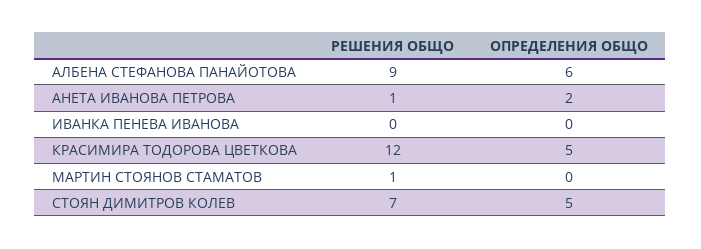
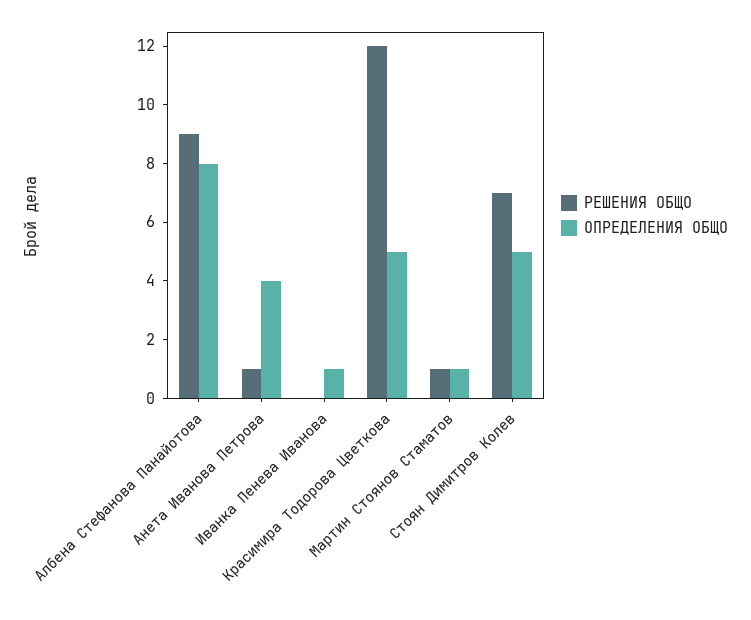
  {
    "РЕШЕНИЯ ОБЩО": {
      "АЛБЕНА СТЕФАНОВА ПАНАЙОТОВА": 9,
      "АНЕТА ИВАНОВА ПЕТРОВА": 1,
      "ИВАНКА ПЕНЕВА ИВАНОВА": 0,
      "КРАСИМИРА ТОДОРОВА ЦВЕТКОВА": 12,
      "МАРТИН СТОЯНОВ СТАМАТОВ": 1,
      "СТОЯН ДИМИТРОВ КОЛЕВ": 7
    },
    "ОПРЕДЕЛЕНИЯ ОБЩО": {
-     "АЛБЕНА СТЕФАНОВА ПАНАЙОТОВА": 6,
+     "АЛБЕНА СТЕФАНОВА ПАНАЙОТОВА": 8,
-     "АНЕТА ИВАНОВА ПЕТРОВА": 2,
+     "АНЕТА ИВАНОВА ПЕТРОВА": 4,
-     "ИВАНКА ПЕНЕВА ИВАНОВА": 0,
+     "ИВАНКА ПЕНЕВА ИВАНОВА": 1,
      "КРАСИМИРА ТОДОРОВА ЦВЕТКОВА": 5,
-     "МАРТИН СТОЯНОВ СТАМАТОВ": 0,
+     "МАРТИН СТОЯНОВ СТАМАТОВ": 1,
      "СТОЯН ДИМИТРОВ КОЛЕВ": 5
    }
  }

